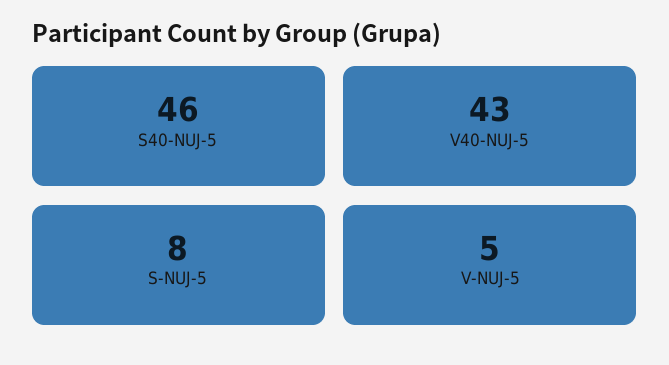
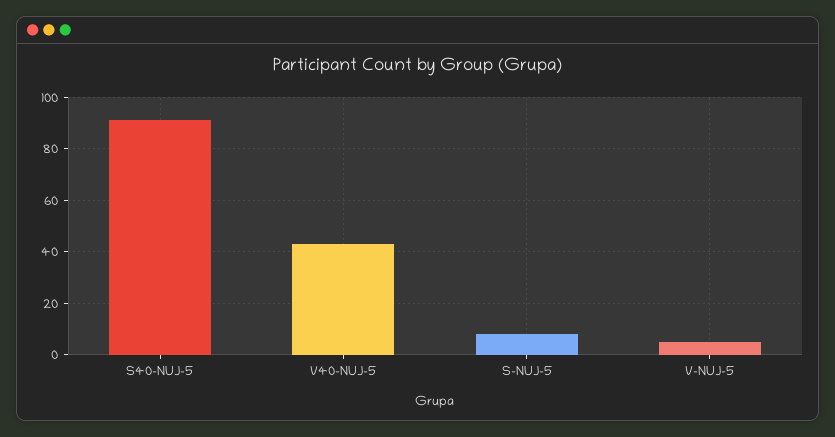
  {
-   "S40-NUJ-5": 46,
+   "S40-NUJ-5": 90,
    "V40-NUJ-5": 43,
    "S-NUJ-5": 8,
    "V-NUJ-5": 5
  }

